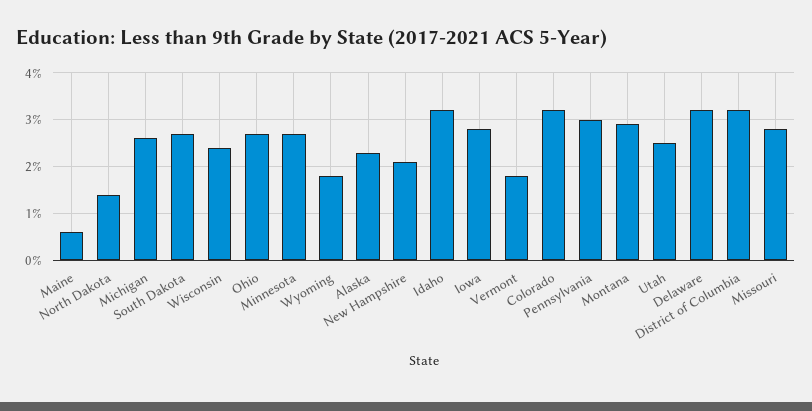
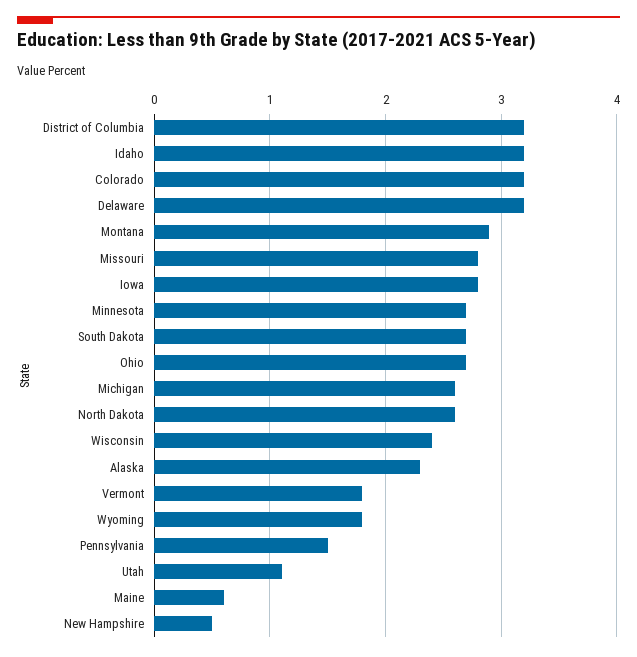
  {
    "Maine": 0.6,
-   "North Dakota": 1.5,
+   "North Dakota": 2.6,
    "Michigan": 2.6,
    "South Dakota": 2.7,
    "Wisconsin": 2.4,
    "Ohio": 2.7,
    "Minnesota": 2.7,
    "Wyoming": 1.8,
    "Alaska": 2.3,
-   "New Hampshire": 2,
+   "New Hampshire": 0.5,
    "Idaho": 3.2,
    "Iowa": 2.8,
    "Vermont": 1.8,
    "Colorado": 3.2,
-   "Pennsylvania": 3,
+   "Pennsylvania": 1.5,
    "Montana": 2.9,
-   "Utah": 2.5,
+   "Utah": 1.1,
    "Delaware": 3.2,
    "District of Columbia": 3.2,
    "Missouri": 2.8
  }

